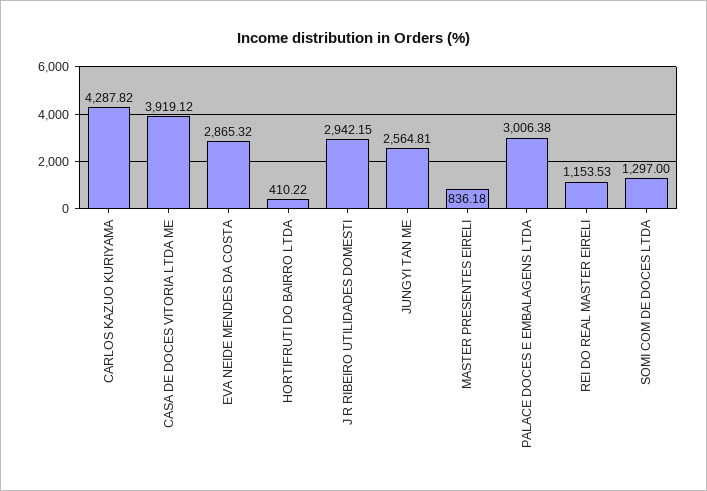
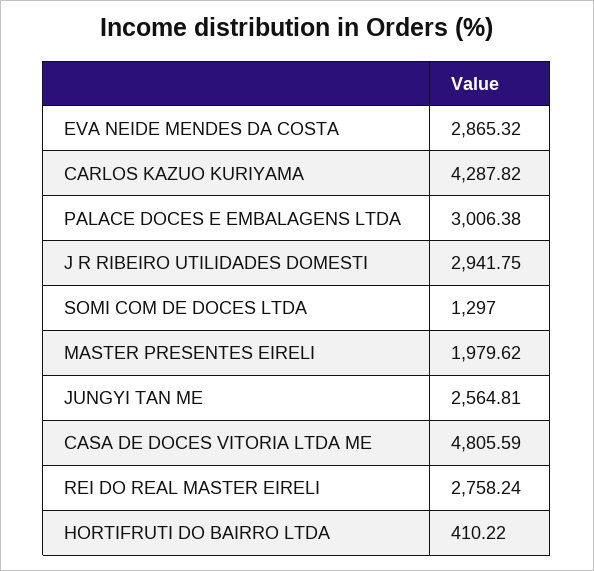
  {
    "CARLOS KAZUO KURIYAMA": 4287.82,
-   "CASA DE DOCES VITORIA LTDA ME": 3919.12,
+   "CASA DE DOCES VITORIA LTDA ME": 4805.59,
    "EVA NEIDE MENDES DA COSTA": 2865.32,
    "HORTIFRUTI DO BAIRRO LTDA": 410.22,
-   "J R RIBEIRO UTILIDADES DOMESTI": 2942.15,
+   "J R RIBEIRO UTILIDADES DOMESTI": 2941.75,
    "JUNGYI TAN ME": 2564.81,
-   "MASTER PRESENTES EIRELI": 836.18,
+   "MASTER PRESENTES EIRELI": 1979.62,
    "PALACE DOCES E EMBALAGENS LTDA": 3006.38,
-   "REI DO REAL MASTER EIRELI": 1153.53,
+   "REI DO REAL MASTER EIRELI": 2758.24,
    "SOMI COM DE DOCES LTDA": 1297
  }

